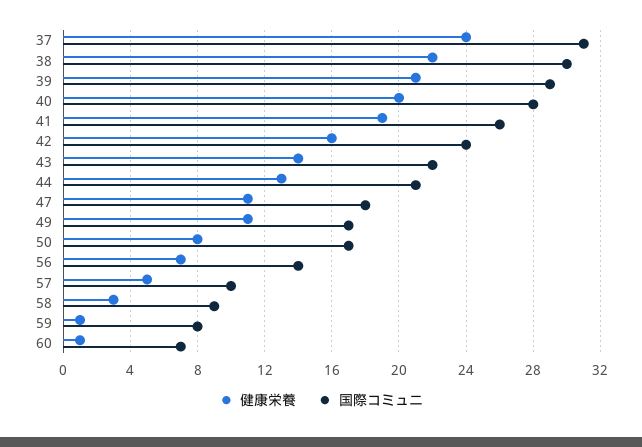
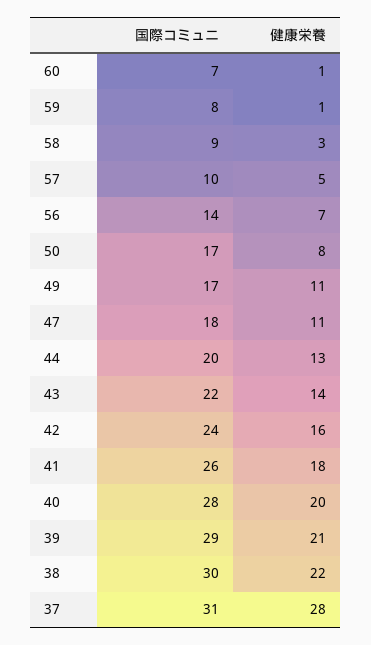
  {
    "健康栄養": {
-     "37": 24,
+     "37": 28,
      "38": 22,
      "39": 21,
      "40": 20,
-     "41": 19,
+     "41": 18,
      "42": 16,
      "43": 14,
      "44": 13,
      "47": 11,
      "49": 11,
      "50": 8,
      "56": 7,
      "57": 5,
      "58": 3,
      "59": 1,
      "60": 1
    },
    "国際コミュニ": {
      "37": 31,
      "38": 30,
      "39": 29,
      "40": 28,
      "41": 26,
      "42": 24,
      "43": 22,
-     "44": 21,
+     "44": 20,
      "47": 18,
      "49": 17,
      "50": 17,
      "56": 14,
      "57": 10,
      "58": 9,
      "59": 8,
      "60": 7
    }
  }

